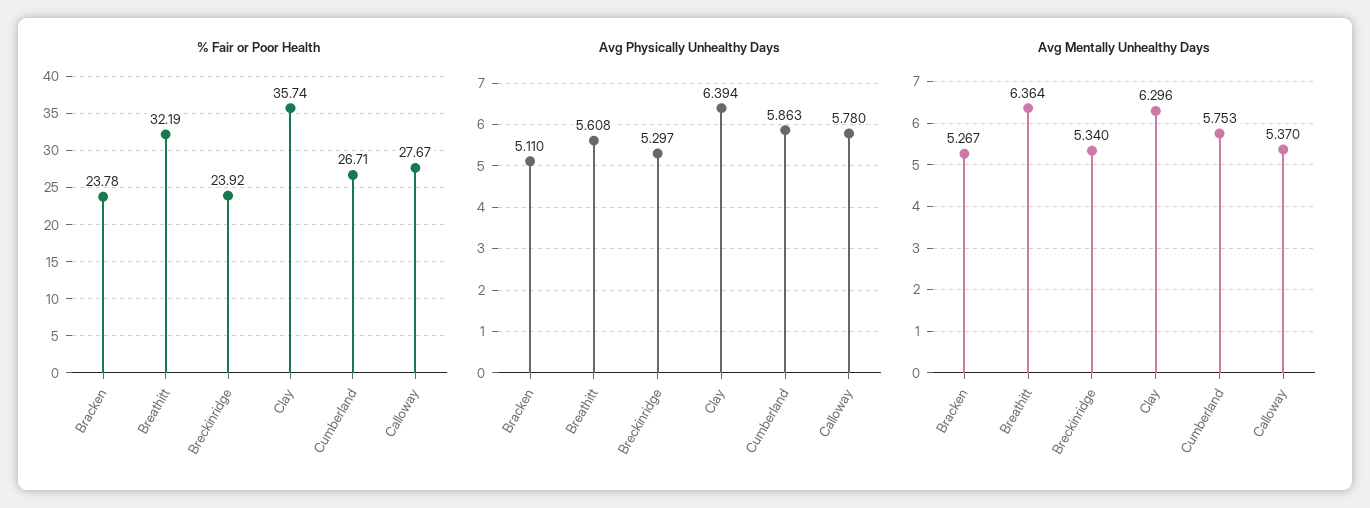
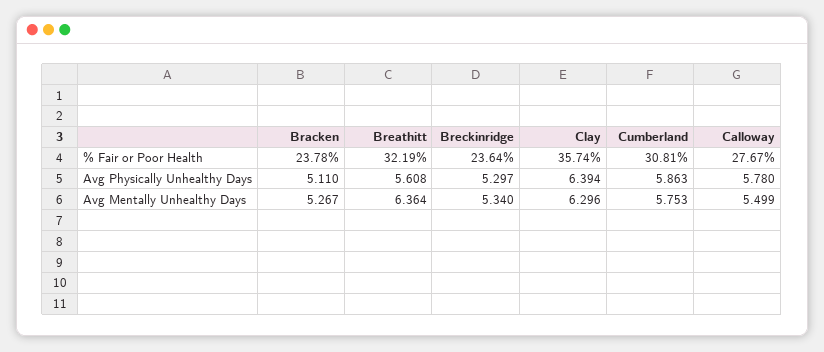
  {
    "% Fair or Poor Health": {
      "Bracken": 23.78,
      "Breathitt": 32.19,
-     "Breckinridge": 23.92,
+     "Breckinridge": 23.64,
      "Clay": 35.74,
-     "Cumberland": 26.71,
+     "Cumberland": 30.81,
      "Calloway": 27.67
    },
    "Avg Physically Unhealthy Days": {
      "Bracken": 5.11,
      "Breathitt": 5.608,
      "Breckinridge": 5.297,
      "Clay": 6.394,
      "Cumberland": 5.863,
      "Calloway": 5.78
    },
    "Avg Mentally Unhealthy Days": {
      "Bracken": 5.267,
      "Breathitt": 6.364,
      "Breckinridge": 5.34,
      "Clay": 6.296,
      "Cumberland": 5.753,
-     "Calloway": 5.37
+     "Calloway": 5.499
    }
  }

